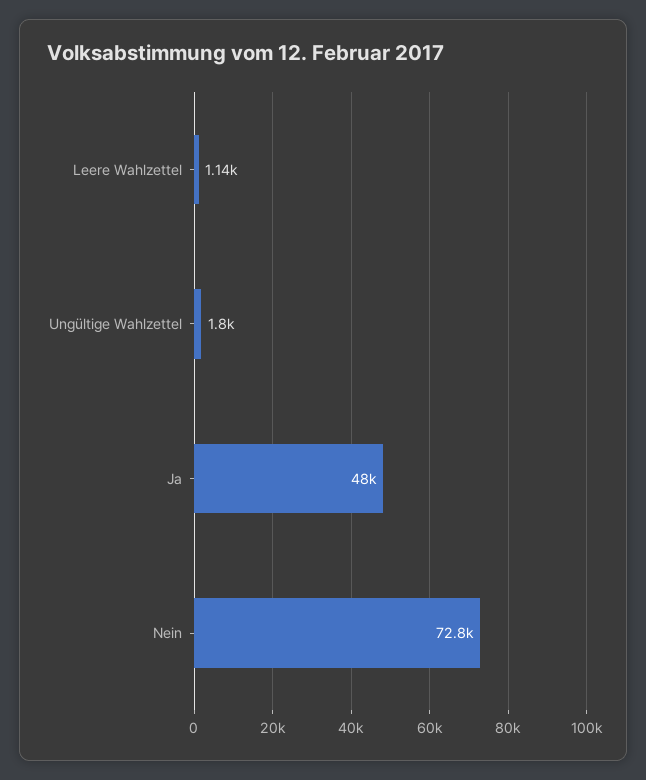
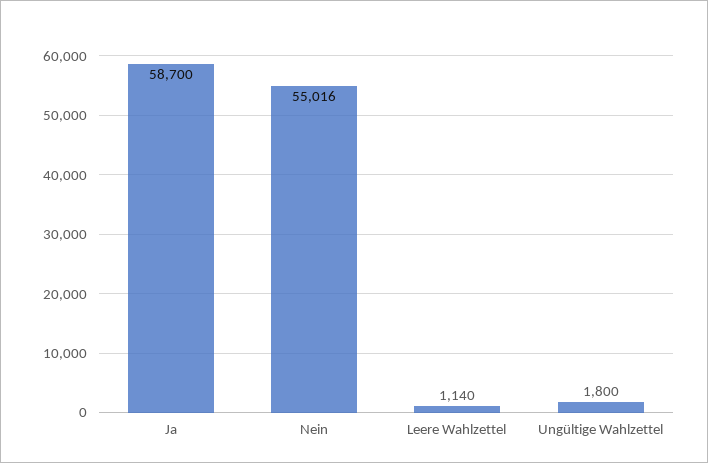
  {
    "Leere Wahlzettel": 1140,
    "Ungültige Wahlzettel": 1800,
-   "Ja": 48000,
+   "Ja": 58700,
-   "Nein": 72800
+   "Nein": 55016
  }

